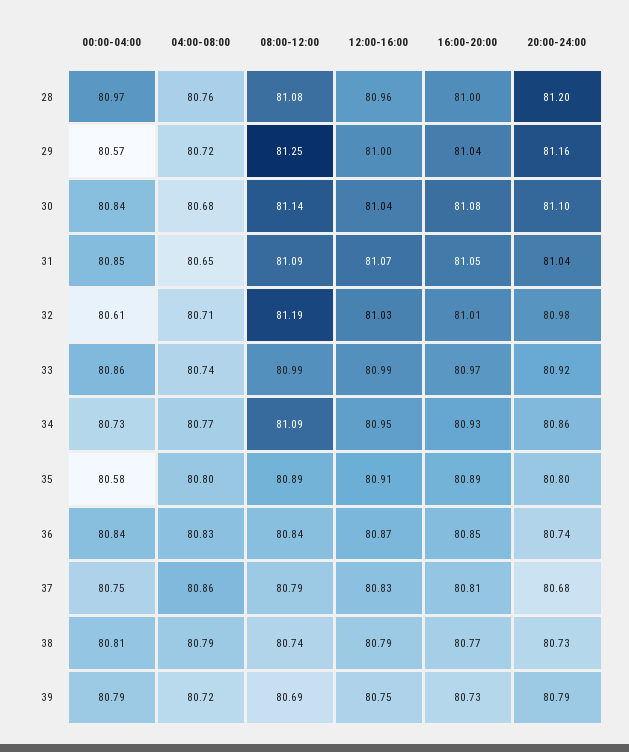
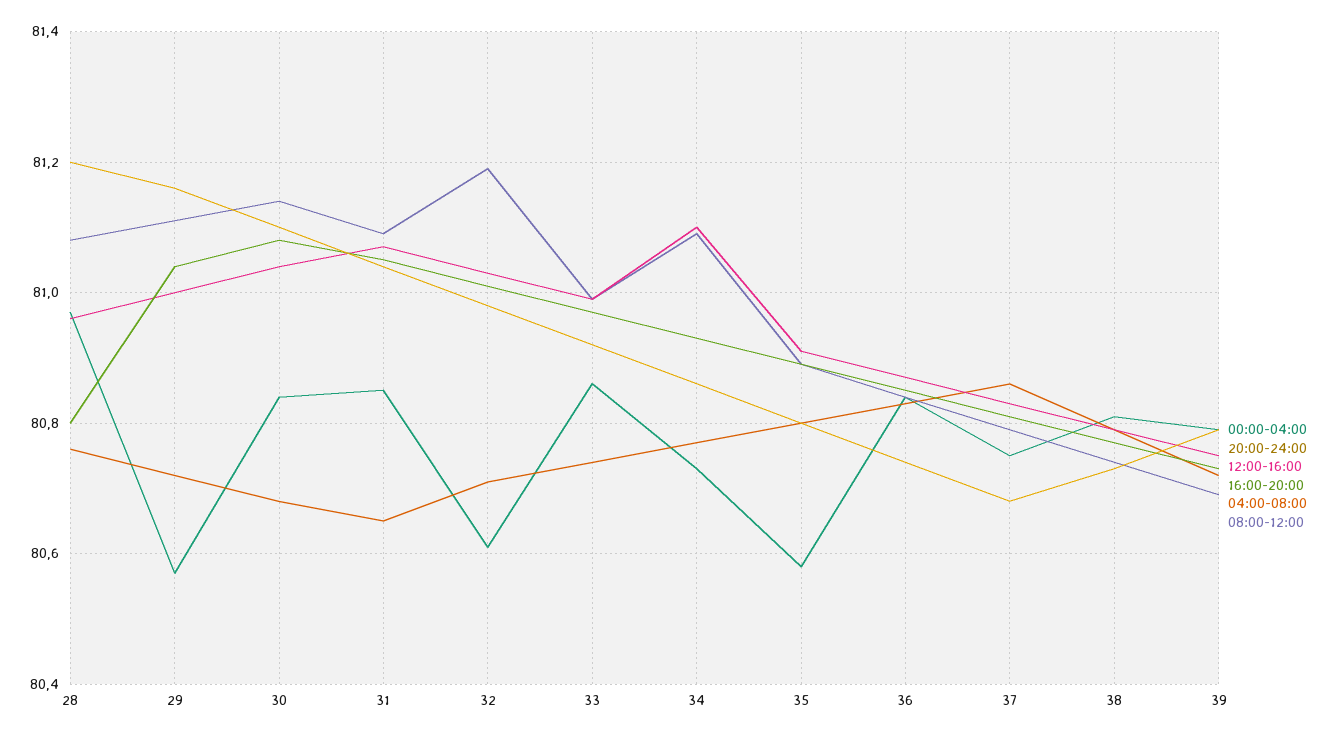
  {
    "00:00-04:00": {
      "28": 80.97,
      "29": 80.57,
      "30": 80.84,
      "31": 80.85,
      "32": 80.61,
      "33": 80.86,
      "34": 80.73,
      "35": 80.58,
      "36": 80.84,
      "37": 80.75,
      "38": 80.81,
      "39": 80.79
    },
    "04:00-08:00": {
      "28": 80.76,
      "29": 80.72,
      "30": 80.68,
      "31": 80.65,
      "32": 80.71,
      "33": 80.74,
      "34": 80.77,
      "35": 80.8,
      "36": 80.83,
      "37": 80.86,
      "38": 80.79,
      "39": 80.72
    },
    "08:00-12:00": {
      "28": 81.08,
-     "29": 81.25,
+     "29": 81.1,
      "30": 81.14,
      "31": 81.09,
      "32": 81.19,
      "33": 80.99,
      "34": 81.09,
      "35": 80.89,
      "36": 80.84,
      "37": 80.79,
      "38": 80.74,
      "39": 80.69
    },
    "12:00-16:00": {
      "28": 80.96,
      "29": 81,
      "30": 81.04,
      "31": 81.07,
      "32": 81.03,
      "33": 80.99,
-     "34": 80.95,
+     "34": 81.1,
      "35": 80.91,
      "36": 80.87,
      "37": 80.83,
      "38": 80.79,
      "39": 80.75
    },
    "16:00-20:00": {
-     "28": 81,
+     "28": 80.8,
      "29": 81.04,
      "30": 81.08,
      "31": 81.05,
      "32": 81.01,
      "33": 80.97,
      "34": 80.93,
      "35": 80.89,
      "36": 80.85,
      "37": 80.81,
      "38": 80.77,
      "39": 80.73
    },
    "20:00-24:00": {
      "28": 81.2,
      "29": 81.16,
      "30": 81.1,
      "31": 81.04,
      "32": 80.98,
      "33": 80.92,
      "34": 80.86,
      "35": 80.8,
      "36": 80.74,
      "37": 80.68,
      "38": 80.73,
      "39": 80.79
    }
  }

